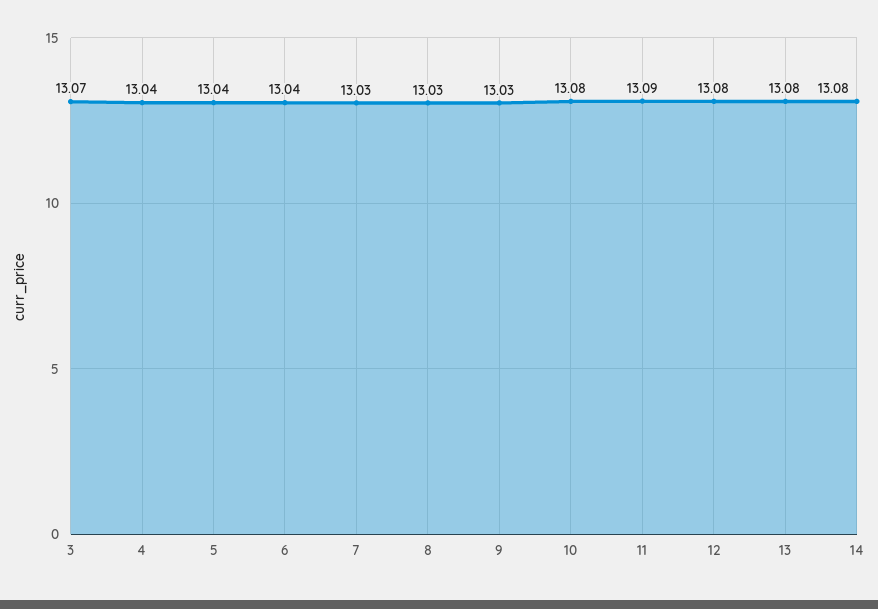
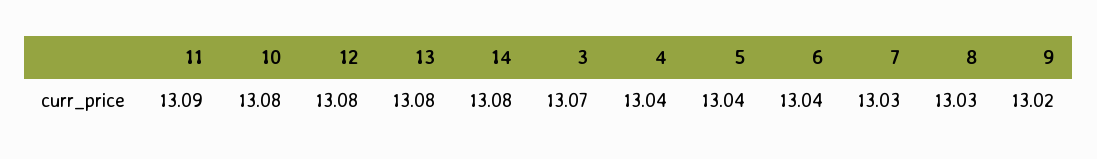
  {
    "3": 13.07,
    "4": 13.04,
    "5": 13.04,
    "6": 13.04,
    "7": 13.03,
    "8": 13.03,
-   "9": 13.03,
+   "9": 13.02,
    "10": 13.08,
    "11": 13.09,
    "12": 13.08,
    "13": 13.08,
    "14": 13.08
  }

